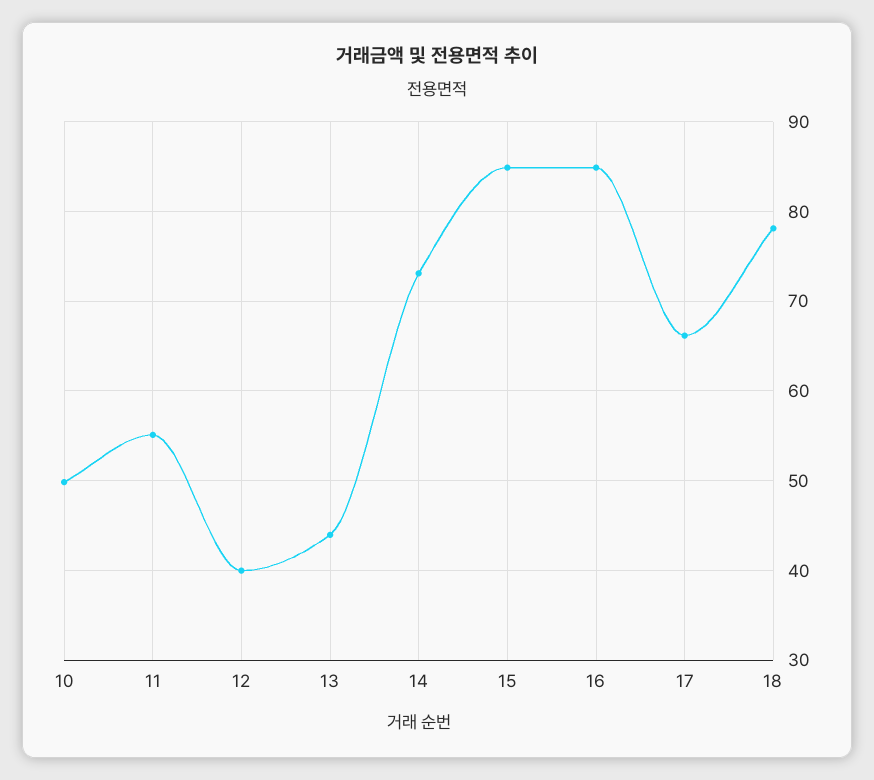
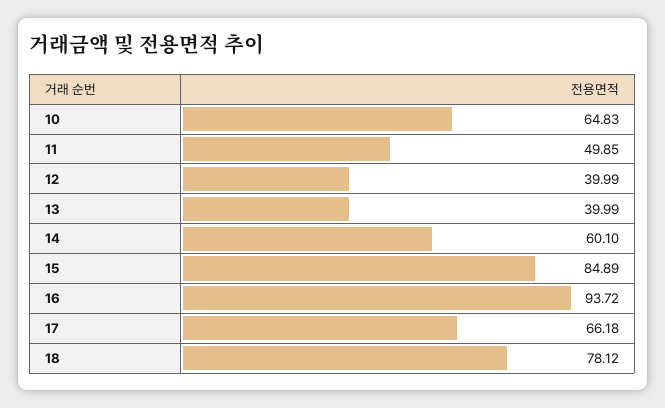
  {
-   "10": 50,
+   "10": 64.83,
-   "11": 55,
+   "11": 49.85,
    "12": 39.99,
-   "13": 44,
+   "13": 39.99,
-   "14": 73,
+   "14": 60.1,
    "15": 84.89,
-   "16": 85,
+   "16": 93.72,
    "17": 66.18,
    "18": 78.12
  }

